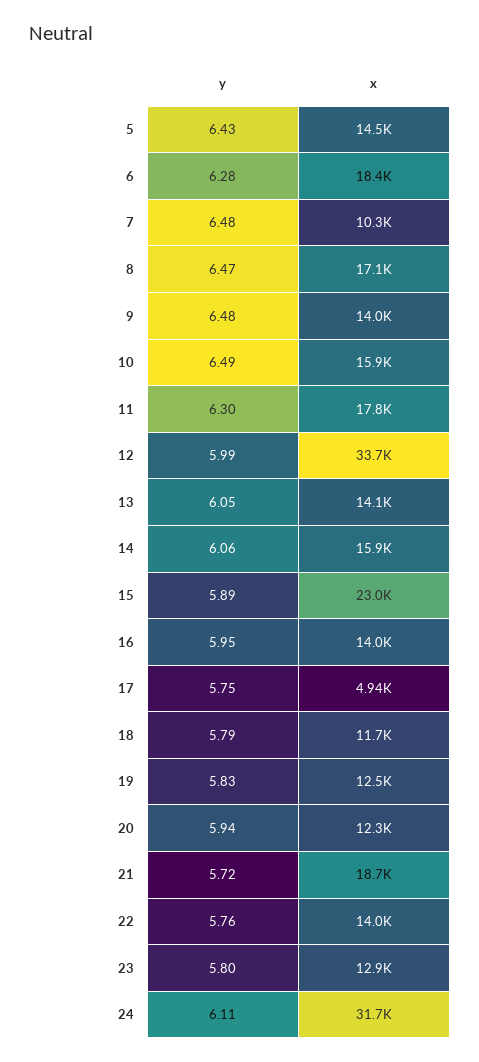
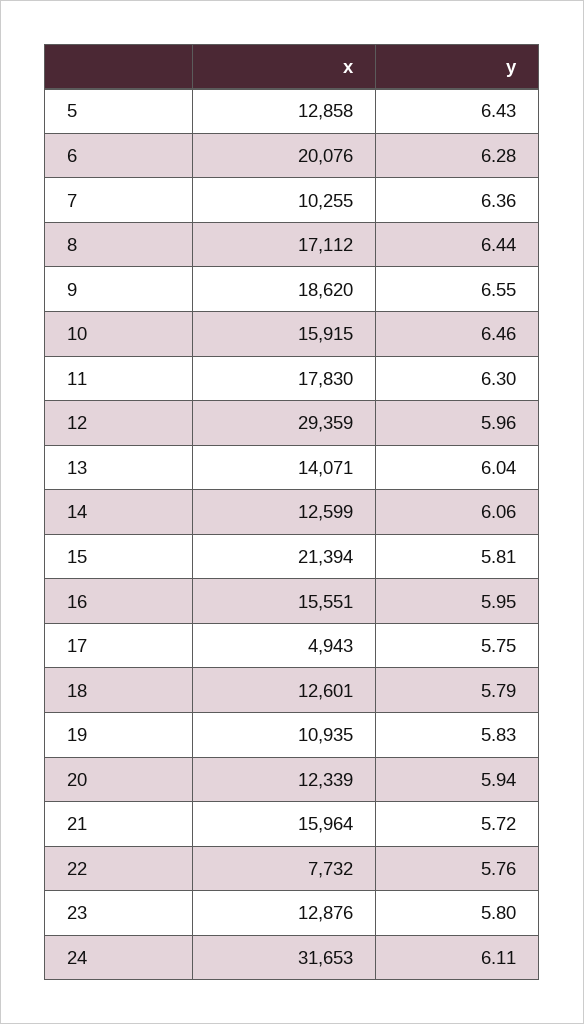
  {
    "y": {
      "5": 6.43,
      "6": 6.28,
-     "7": 6.48,
+     "7": 6.36,
-     "8": 6.47,
+     "8": 6.44,
-     "9": 6.48,
+     "9": 6.55,
-     "10": 6.49,
+     "10": 6.46,
      "11": 6.3,
-     "12": 5.99,
+     "12": 5.96,
-     "13": 6.05,
+     "13": 6.04,
      "14": 6.06,
-     "15": 5.89,
+     "15": 5.81,
      "16": 5.95,
      "17": 5.75,
      "18": 5.79,
      "19": 5.83,
      "20": 5.94,
      "21": 5.72,
      "22": 5.76,
      "23": 5.8,
      "24": 6.11
    },
    "x": {
-     "5": 14500,
+     "5": 12858,
-     "6": 18400,
+     "6": 20076,
      "7": 10255,
      "8": 17112,
-     "9": 14000,
+     "9": 18620,
      "10": 15915,
      "11": 17830,
-     "12": 33700,
+     "12": 29359,
      "13": 14071,
-     "14": 15900,
+     "14": 12599,
-     "15": 23000,
+     "15": 21394,
-     "16": 14000,
+     "16": 15551,
      "17": 4943,
-     "18": 11700,
+     "18": 12601,
-     "19": 12500,
+     "19": 10935,
      "20": 12339,
-     "21": 18700,
+     "21": 15964,
-     "22": 14000,
+     "22": 7732,
      "23": 12876,
      "24": 31653
    }
  }

